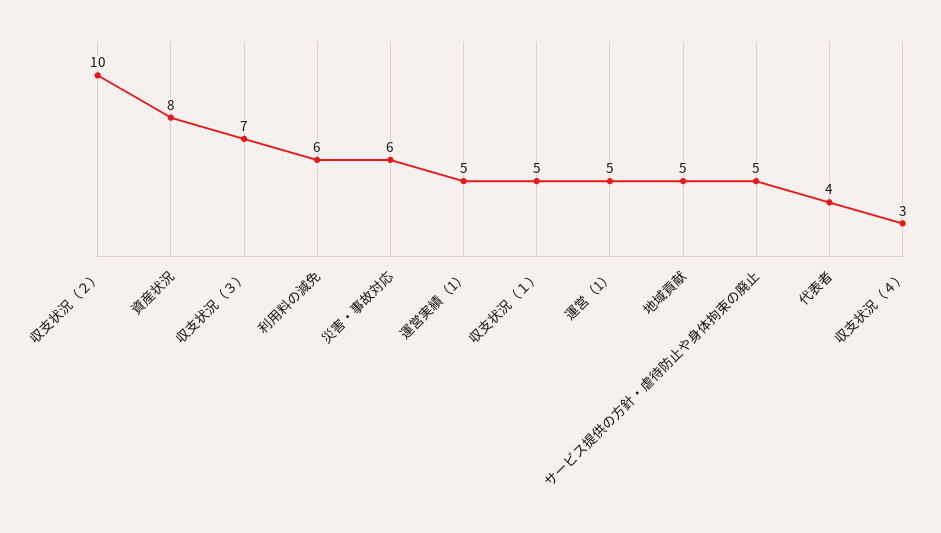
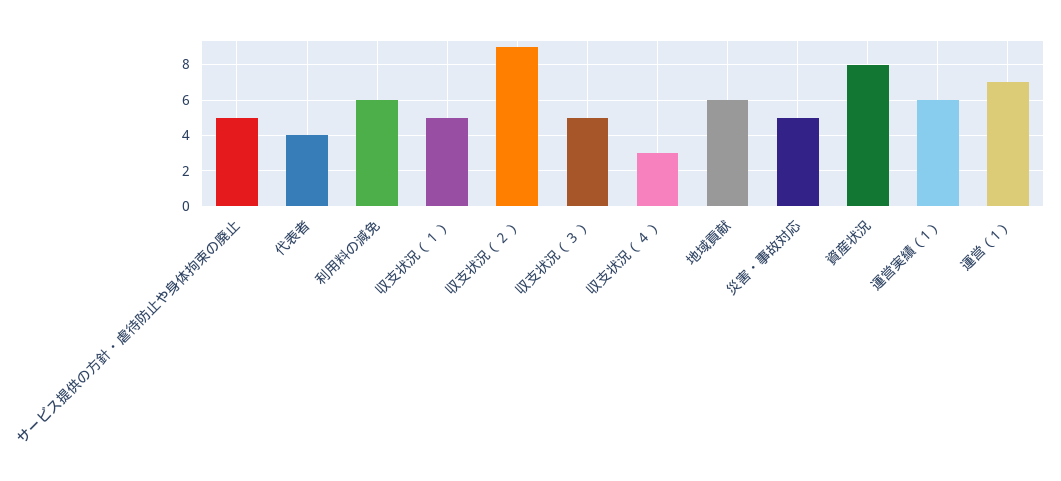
  {
-   "収支状況（２）": 10,
+   "収支状況（２）": 9,
    "資産状況": 8,
-   "収支状況（３）": 7,
+   "収支状況（３）": 5,
    "利用料の減免": 6,
-   "災害・事故対応": 6,
+   "災害・事故対応": 5,
-   "運営実績（1）": 5,
+   "運営実績（1）": 6,
    "収支状況（１）": 5,
-   "運営（1）": 5,
+   "運営（1）": 7,
-   "地域貢献": 5,
+   "地域貢献": 6,
    "サービス提供の方針・虐待防止や身体拘束の廃止": 5,
    "代表者": 4,
    "収支状況（４）": 3
  }

